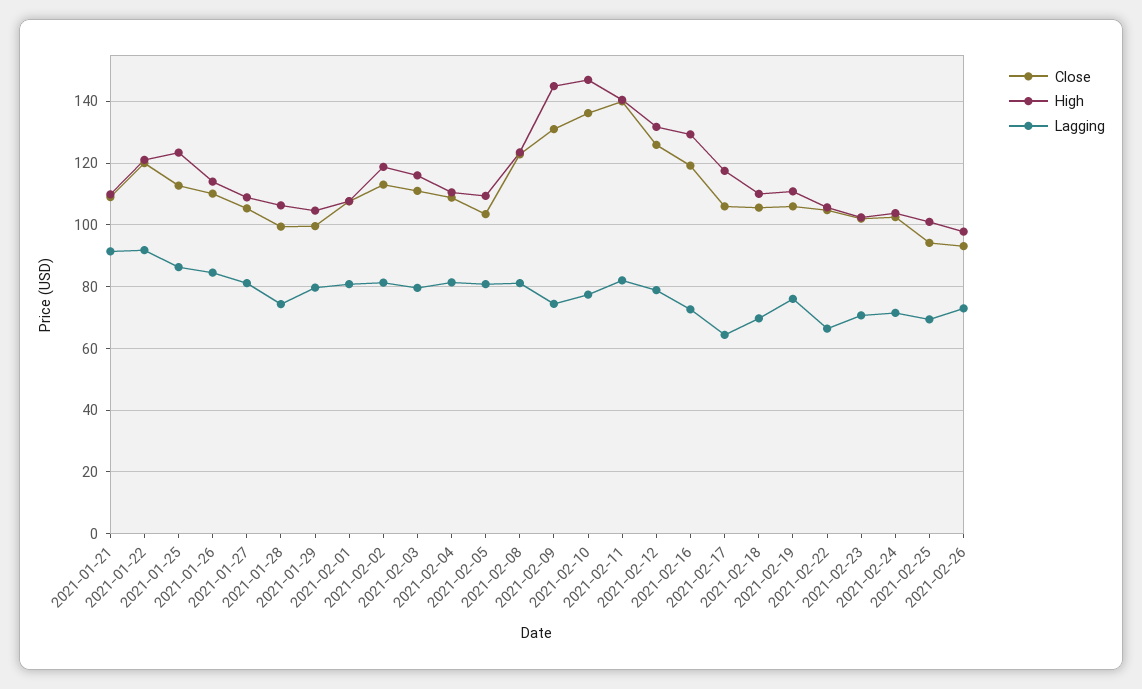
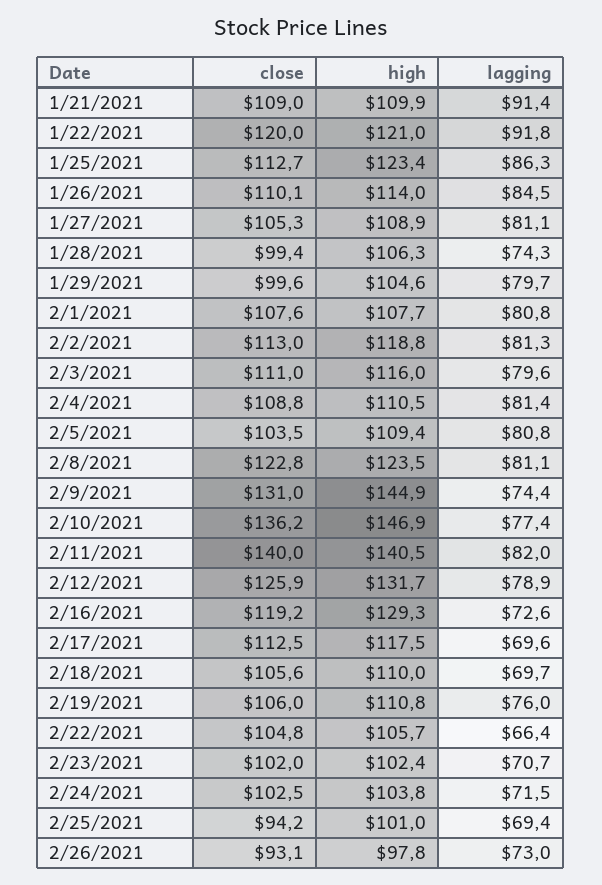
  {
    "Close": {
      "2021-01-21": 109,
      "2021-01-22": 120,
      "2021-01-25": 112.7,
      "2021-01-26": 110.1,
      "2021-01-27": 105.3,
      "2021-01-28": 99.4,
      "2021-01-29": 99.6,
      "2021-02-01": 107.6,
      "2021-02-02": 113,
      "2021-02-03": 111,
      "2021-02-04": 108.8,
      "2021-02-05": 103.5,
      "2021-02-08": 122.8,
      "2021-02-09": 131,
      "2021-02-10": 136.2,
      "2021-02-11": 140,
      "2021-02-12": 125.9,
      "2021-02-16": 119.2,
-     "2021-02-17": 106,
+     "2021-02-17": 112.5,
      "2021-02-18": 105.6,
      "2021-02-19": 106,
      "2021-02-22": 104.8,
      "2021-02-23": 102,
      "2021-02-24": 102.5,
      "2021-02-25": 94.2,
      "2021-02-26": 93.1
    },
    "High": {
      "2021-01-21": 109.9,
      "2021-01-22": 121,
      "2021-01-25": 123.4,
      "2021-01-26": 114,
      "2021-01-27": 108.9,
      "2021-01-28": 106.3,
      "2021-01-29": 104.6,
      "2021-02-01": 107.7,
      "2021-02-02": 118.8,
      "2021-02-03": 116,
      "2021-02-04": 110.5,
      "2021-02-05": 109.4,
      "2021-02-08": 123.5,
      "2021-02-09": 144.9,
      "2021-02-10": 146.9,
      "2021-02-11": 140.5,
      "2021-02-12": 131.7,
      "2021-02-16": 129.3,
      "2021-02-17": 117.5,
      "2021-02-18": 110,
      "2021-02-19": 110.8,
      "2021-02-22": 105.7,
      "2021-02-23": 102.4,
      "2021-02-24": 103.8,
      "2021-02-25": 101,
      "2021-02-26": 97.8
    },
    "Lagging": {
      "2021-01-21": 91.4,
      "2021-01-22": 91.8,
      "2021-01-25": 86.3,
      "2021-01-26": 84.5,
      "2021-01-27": 81.1,
      "2021-01-28": 74.3,
      "2021-01-29": 79.7,
      "2021-02-01": 80.8,
      "2021-02-02": 81.3,
      "2021-02-03": 79.6,
      "2021-02-04": 81.4,
      "2021-02-05": 80.8,
      "2021-02-08": 81.1,
      "2021-02-09": 74.4,
      "2021-02-10": 77.4,
      "2021-02-11": 82,
      "2021-02-12": 78.9,
      "2021-02-16": 72.6,
-     "2021-02-17": 64,
+     "2021-02-17": 69.6,
      "2021-02-18": 69.7,
      "2021-02-19": 76,
      "2021-02-22": 66.4,
      "2021-02-23": 70.7,
      "2021-02-24": 71.5,
      "2021-02-25": 69.4,
      "2021-02-26": 73
    }
  }

